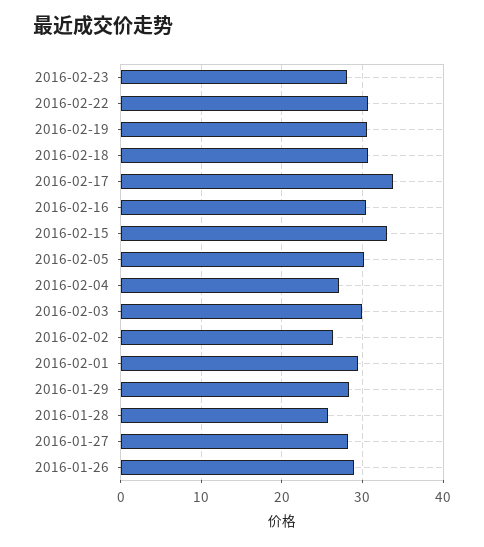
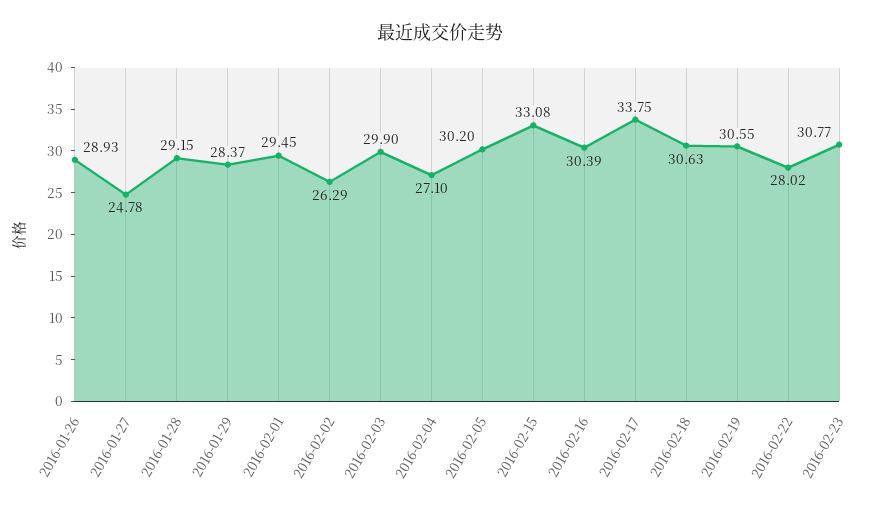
  {
-   "2016-02-23": 28,
+   "2016-02-23": 30.77,
-   "2016-02-22": 31,
+   "2016-02-22": 28.02,
    "2016-02-19": 30.55,
    "2016-02-18": 30.63,
    "2016-02-17": 33.75,
    "2016-02-16": 30.39,
    "2016-02-15": 33.08,
    "2016-02-05": 30.2,
    "2016-02-04": 27.1,
    "2016-02-03": 29.9,
    "2016-02-02": 26.29,
    "2016-02-01": 29.45,
    "2016-01-29": 28.37,
-   "2016-01-28": 26,
+   "2016-01-28": 29.15,
-   "2016-01-27": 28,
+   "2016-01-27": 24.78,
    "2016-01-26": 28.93
  }

